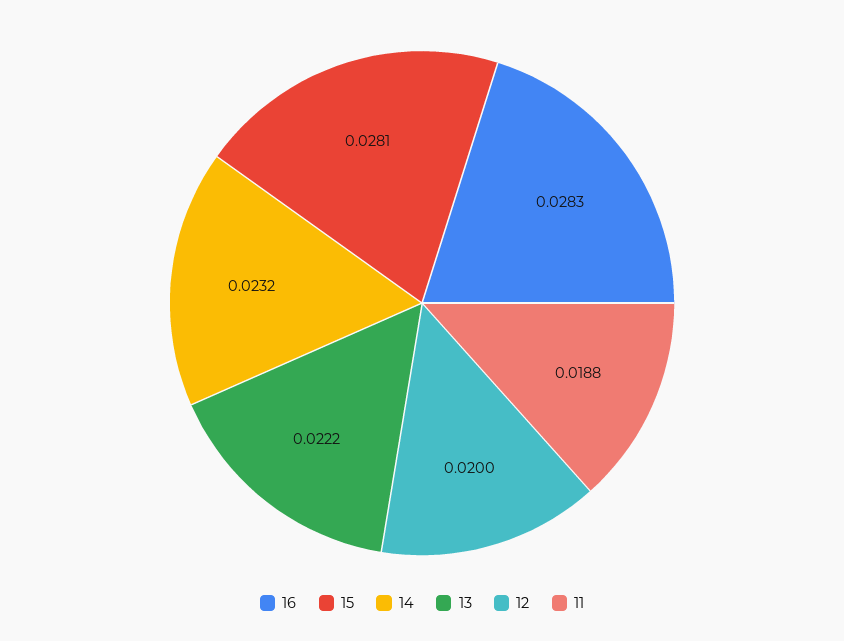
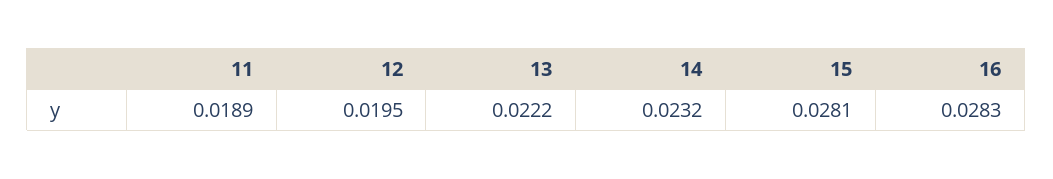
  {
    "16": 0.0283,
    "15": 0.0281,
    "14": 0.0232,
    "13": 0.0222,
-   "12": 0.02,
+   "12": 0.0195,
-   "11": 0.0188
+   "11": 0.0189
  }

